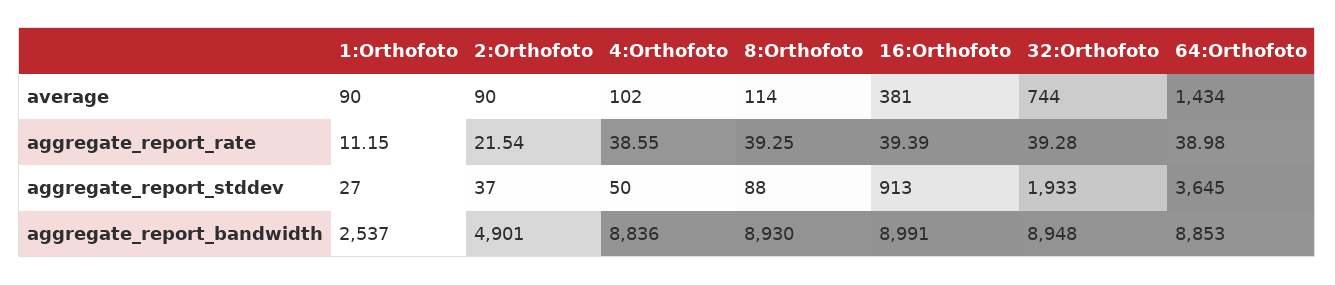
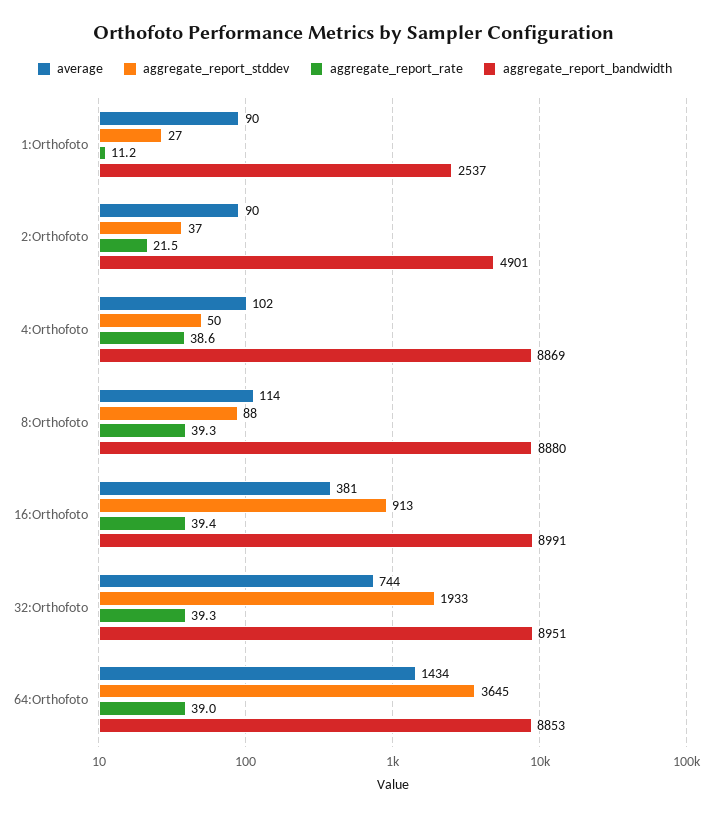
  {
    "average": {
      "1:Orthofoto": 90,
      "2:Orthofoto": 90,
      "4:Orthofoto": 102,
      "8:Orthofoto": 114,
      "16:Orthofoto": 381,
      "32:Orthofoto": 744,
      "64:Orthofoto": 1434
    },
    "aggregate_report_rate": {
      "1:Orthofoto": 11.15,
      "2:Orthofoto": 21.54,
      "4:Orthofoto": 38.55,
      "8:Orthofoto": 39.25,
      "16:Orthofoto": 39.39,
      "32:Orthofoto": 39.28,
      "64:Orthofoto": 38.98
    },
    "aggregate_report_stddev": {
      "1:Orthofoto": 27,
      "2:Orthofoto": 37,
      "4:Orthofoto": 50,
      "8:Orthofoto": 88,
      "16:Orthofoto": 913,
      "32:Orthofoto": 1933,
      "64:Orthofoto": 3645
    },
    "aggregate_report_bandwidth": {
      "1:Orthofoto": 2537,
      "2:Orthofoto": 4901,
-     "4:Orthofoto": 8836,
+     "4:Orthofoto": 8869,
-     "8:Orthofoto": 8930,
+     "8:Orthofoto": 8880,
      "16:Orthofoto": 8991,
-     "32:Orthofoto": 8948,
+     "32:Orthofoto": 8951,
      "64:Orthofoto": 8853
    }
  }

